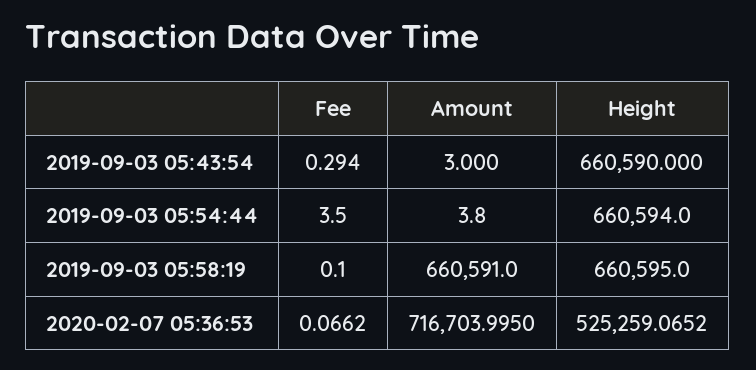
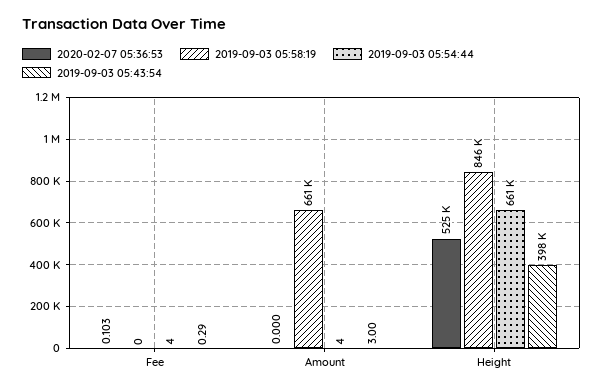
  {
    "2019-09-03 05:43:54": {
      "Fee": 0.294,
      "Amount": 3,
-     "Height": 660590
+     "Height": 398000
    },
    "2019-09-03 05:54:44": {
      "Fee": 3.5,
      "Amount": 3.8,
      "Height": 660594
    },
    "2019-09-03 05:58:19": {
      "Fee": 0.1,
      "Amount": 660591,
-     "Height": 660595
+     "Height": 846000
    },
    "2020-02-07 05:36:53": {
-     "Fee": 0.0662,
+     "Fee": 0.103,
-     "Amount": 716703.995,
+     "Amount": 0,
      "Height": 525259.0652
    }
  }

